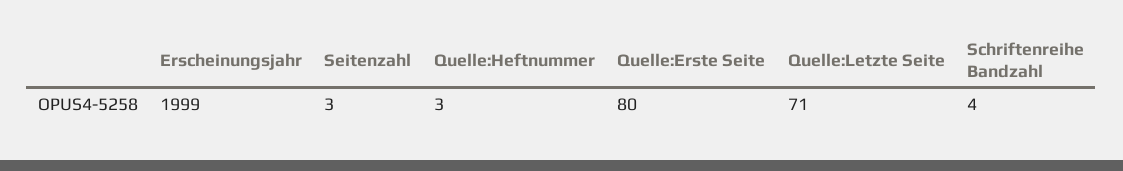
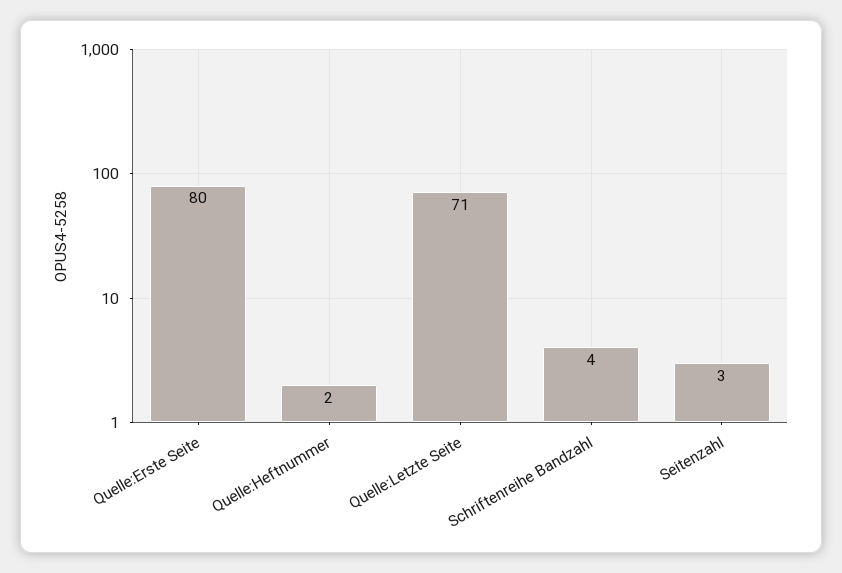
  {
-   "Erscheinungsjahr": 1999,
    "Seitenzahl": 3,
-   "Quelle:Heftnummer": 3,
+   "Quelle:Heftnummer": 2,
    "Quelle:Erste Seite": 80,
    "Quelle:Letzte Seite": 71,
    "Schriftenreihe Bandzahl": 4
  }

